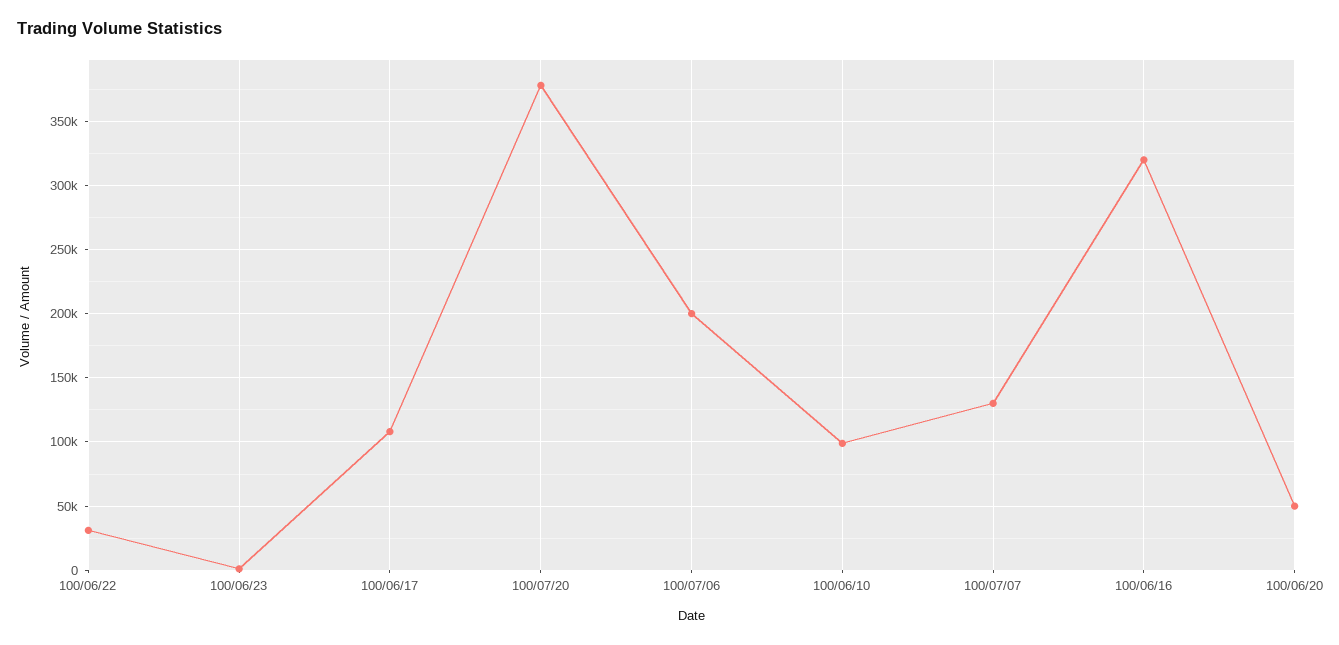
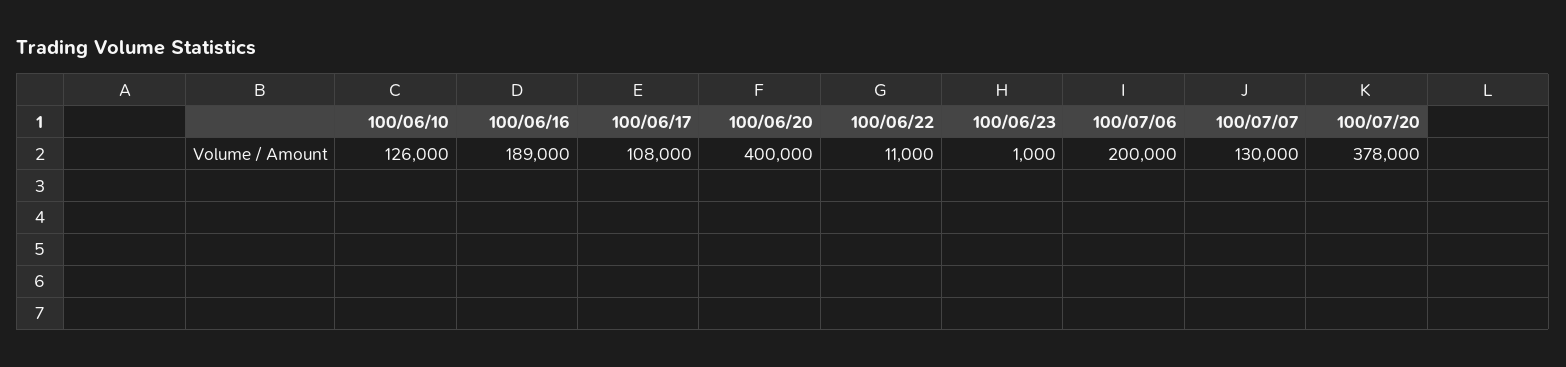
  {
-   "100/06/22": 30000,
+   "100/06/22": 11000,
    "100/06/23": 1000,
    "100/06/17": 108000,
    "100/07/20": 378000,
    "100/07/06": 200000,
-   "100/06/10": 100000,
+   "100/06/10": 126000,
    "100/07/07": 130000,
-   "100/06/16": 320000,
+   "100/06/16": 189000,
-   "100/06/20": 50000
+   "100/06/20": 400000
  }

